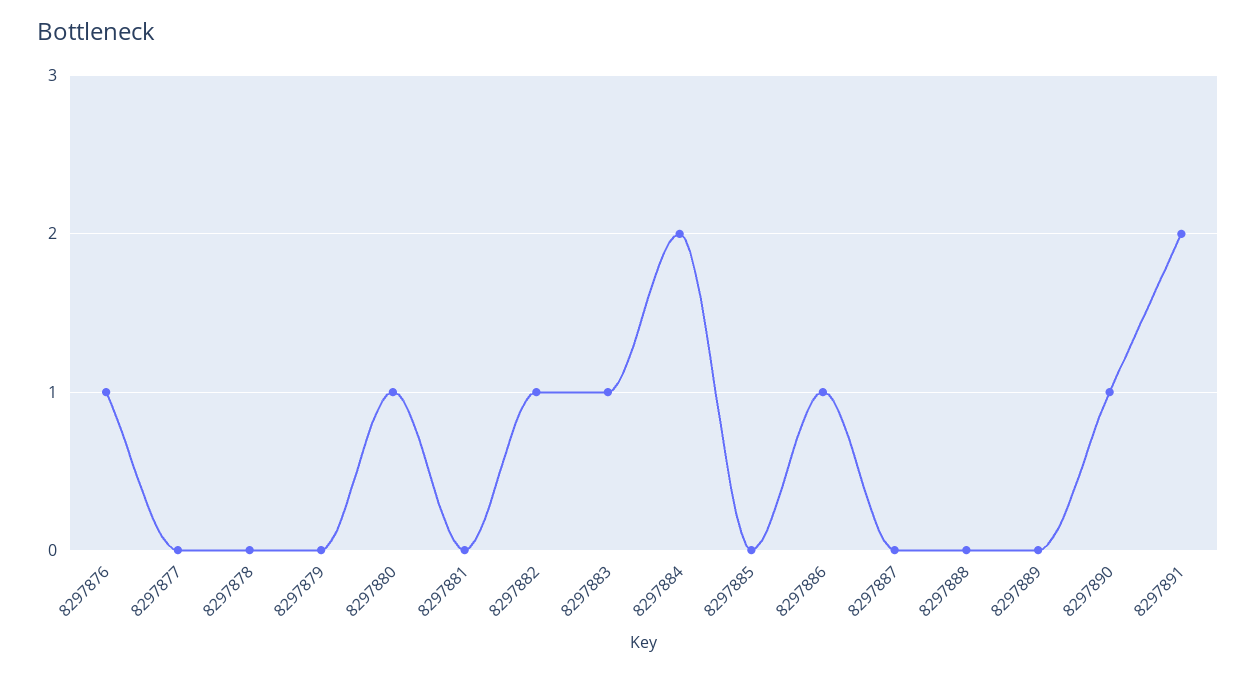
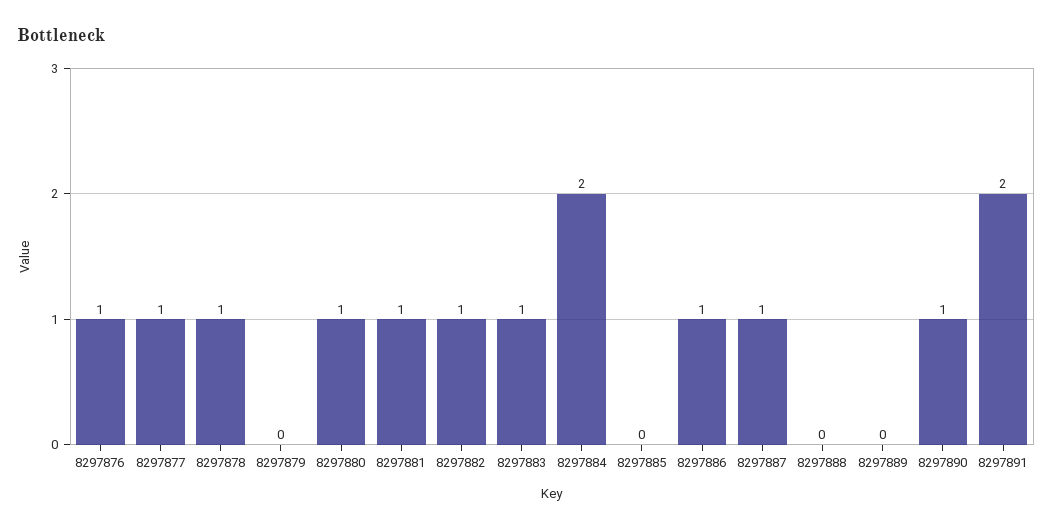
  {
    "8297876": 1,
-   "8297877": 0,
+   "8297877": 1,
-   "8297878": 0,
+   "8297878": 1,
    "8297879": 0,
    "8297880": 1,
-   "8297881": 0,
+   "8297881": 1,
    "8297882": 1,
    "8297883": 1,
    "8297884": 2,
    "8297885": 0,
    "8297886": 1,
-   "8297887": 0,
+   "8297887": 1,
    "8297888": 0,
    "8297889": 0,
    "8297890": 1,
    "8297891": 2
  }

